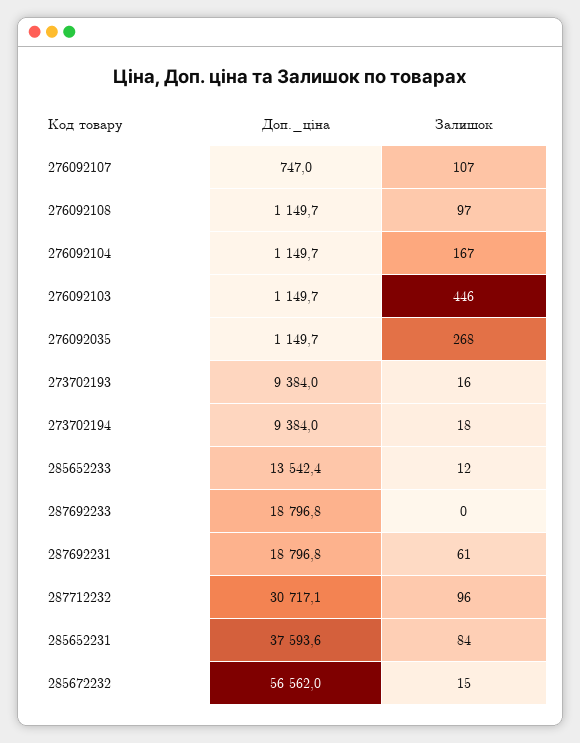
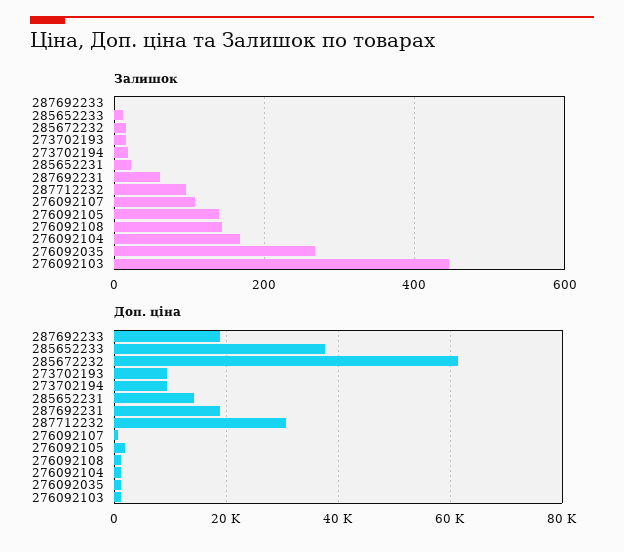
  {
    "Доп._ціна": {
      "276092107": 747,
      "276092108": 1149.7,
      "276092104": 1149.7,
      "276092103": 1149.7,
      "276092035": 1149.7,
      "273702193": 9384,
      "273702194": 9384,
-     "285652233": 13542.4,
+     "285652233": 38000,
      "287692233": 18796.8,
      "287692231": 18796.8,
      "287712232": 30717.1,
-     "285652231": 37593.6,
+     "285652231": 14000,
-     "285672232": 56562
+     "285672232": 62000,
+     "276092105": 2000
    },
    "Залишок": {
      "276092107": 107,
-     "276092108": 97,
+     "276092108": 140,
      "276092104": 167,
      "276092103": 446,
      "276092035": 268,
      "273702193": 16,
      "273702194": 18,
      "285652233": 12,
      "287692233": 0,
      "287692231": 61,
      "287712232": 96,
-     "285652231": 84,
+     "285652231": 20,
-     "285672232": 15
+     "285672232": 15,
+     "276092105": 140
    }
  }

